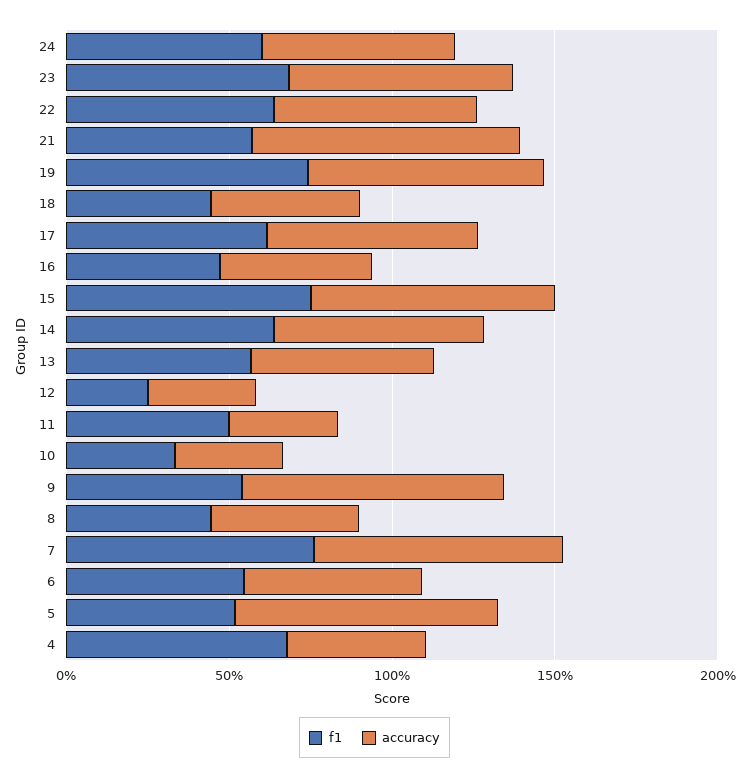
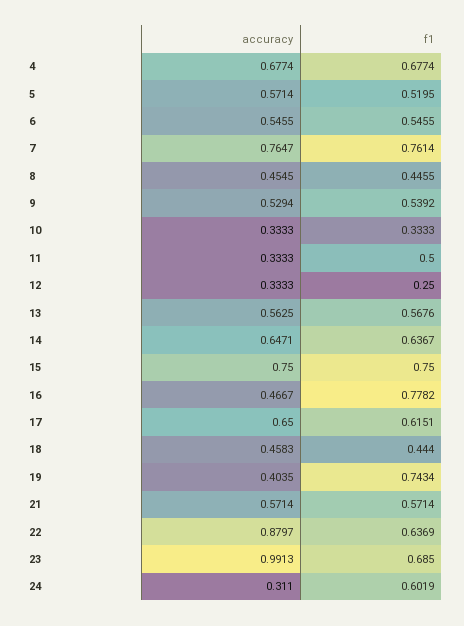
  {
    "f1": {
      "24": 0.6019,
      "23": 0.685,
      "22": 0.6369,
      "21": 0.5714,
      "19": 0.7434,
      "18": 0.444,
      "17": 0.6151,
-     "16": 0.5,
+     "16": 0.7782,
      "15": 0.75,
      "14": 0.6367,
      "13": 0.5676,
      "12": 0.25,
      "11": 0.5,
      "10": 0.3333,
      "9": 0.5392,
      "8": 0.4455,
      "7": 0.7614,
      "6": 0.5455,
      "5": 0.5195,
      "4": 0.6774
    },
    "accuracy": {
-     "24": 0.6,
+     "24": 0.311,
-     "23": 0.7,
+     "23": 0.9913,
-     "22": 0.6,
+     "22": 0.8797,
-     "21": 0.8,
+     "21": 0.5714,
-     "19": 0.7,
+     "19": 0.4035,
      "18": 0.4583,
      "17": 0.65,
      "16": 0.4667,
      "15": 0.75,
      "14": 0.6471,
      "13": 0.5625,
      "12": 0.3333,
      "11": 0.3333,
      "10": 0.3333,
-     "9": 0.8,
+     "9": 0.5294,
      "8": 0.4545,
      "7": 0.7647,
      "6": 0.5455,
-     "5": 0.8,
+     "5": 0.5714,
-     "4": 0.4
+     "4": 0.6774
    }
  }

